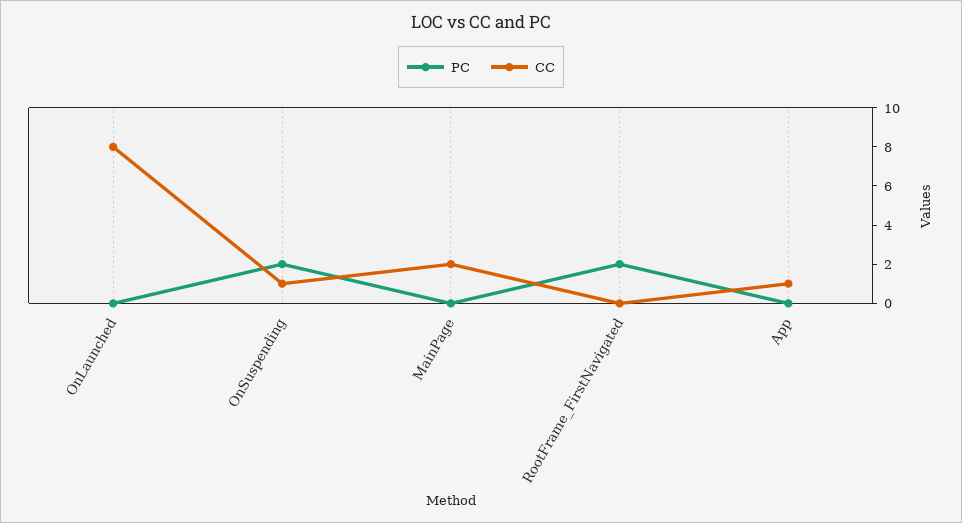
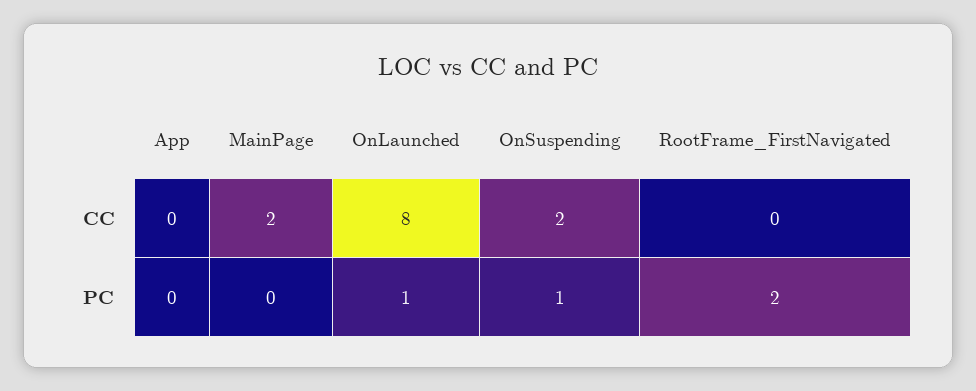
  {
    "PC": {
-     "OnLaunched": 0,
+     "OnLaunched": 1,
-     "OnSuspending": 2,
+     "OnSuspending": 1,
      "MainPage": 0,
      "RootFrame_FirstNavigated": 2,
      "App": 0
    },
    "CC": {
      "OnLaunched": 8,
-     "OnSuspending": 1,
+     "OnSuspending": 2,
      "MainPage": 2,
      "RootFrame_FirstNavigated": 0,
-     "App": 1
+     "App": 0
    }
  }

